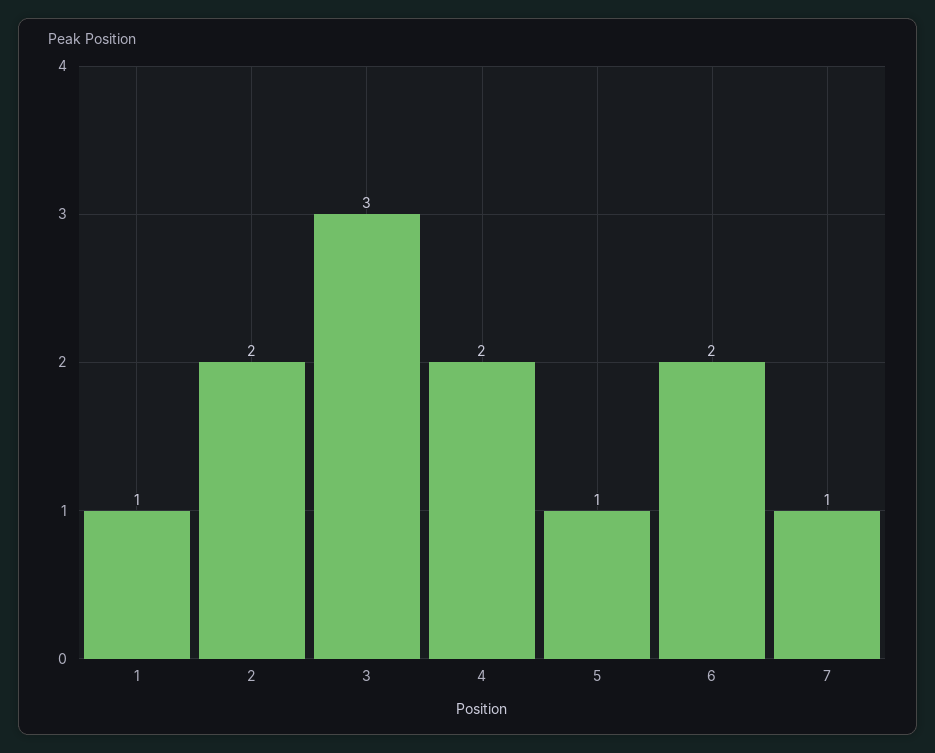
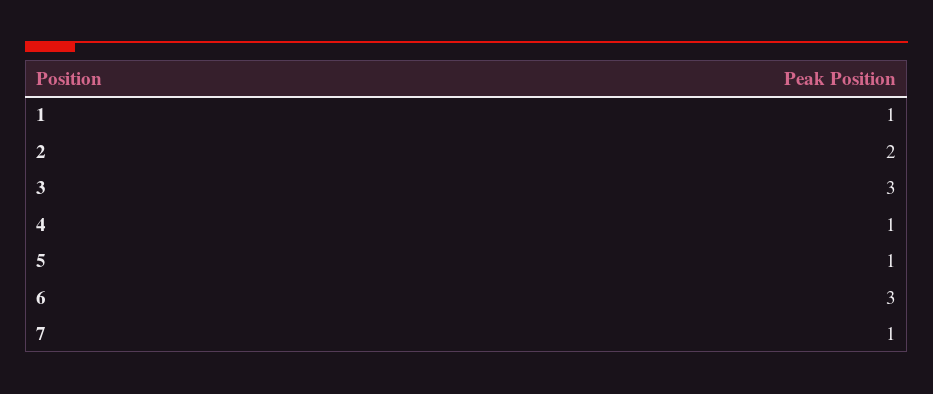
  {
    "1": 1,
    "2": 2,
    "3": 3,
-   "4": 2,
+   "4": 1,
    "5": 1,
-   "6": 2,
+   "6": 3,
    "7": 1
  }

